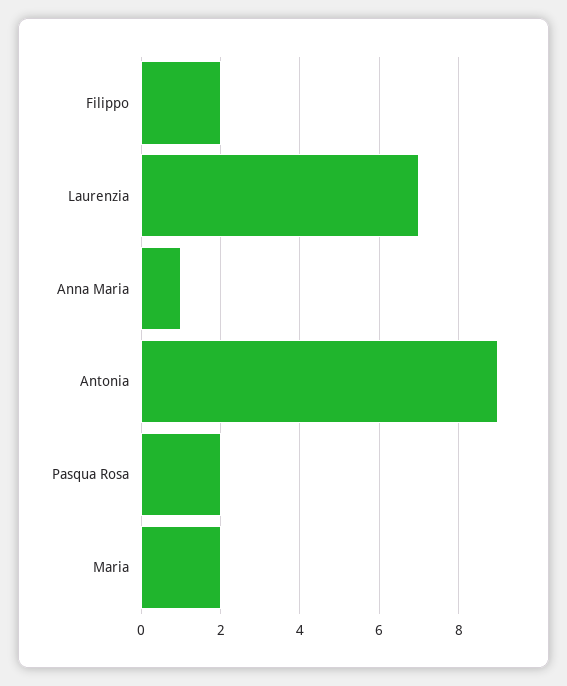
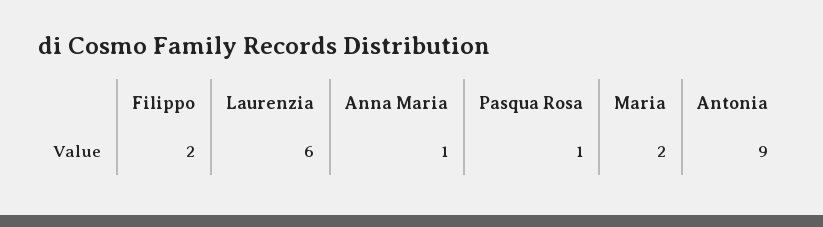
  {
    "Filippo": 2,
-   "Laurenzia": 7,
+   "Laurenzia": 6,
    "Anna Maria": 1,
    "Antonia": 9,
-   "Pasqua Rosa": 2,
+   "Pasqua Rosa": 1,
    "Maria": 2
  }

